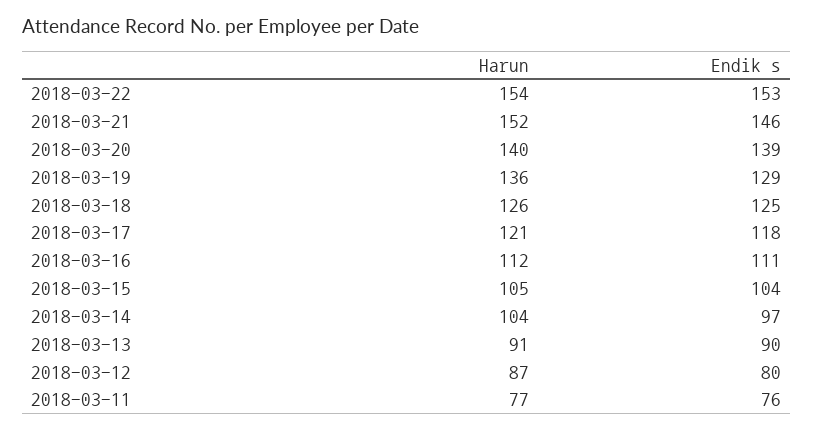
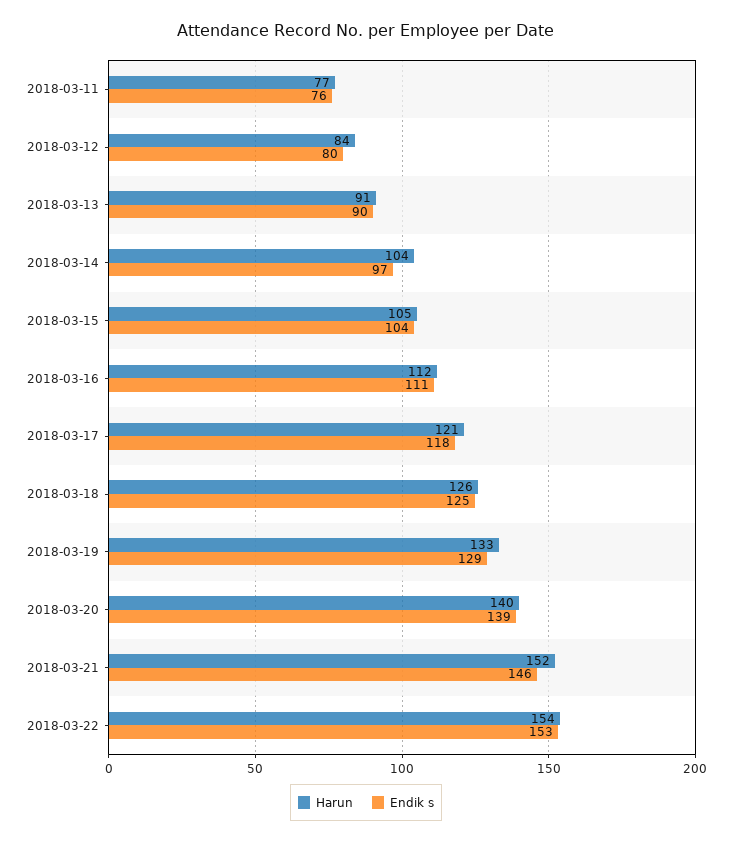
  {
    "Harun": {
      "2018-03-22": 154,
      "2018-03-21": 152,
      "2018-03-20": 140,
-     "2018-03-19": 136,
+     "2018-03-19": 133,
      "2018-03-18": 126,
      "2018-03-17": 121,
      "2018-03-16": 112,
      "2018-03-15": 105,
      "2018-03-14": 104,
      "2018-03-13": 91,
-     "2018-03-12": 87,
+     "2018-03-12": 84,
      "2018-03-11": 77
    },
    "Endik s": {
      "2018-03-22": 153,
      "2018-03-21": 146,
      "2018-03-20": 139,
      "2018-03-19": 129,
      "2018-03-18": 125,
      "2018-03-17": 118,
      "2018-03-16": 111,
      "2018-03-15": 104,
      "2018-03-14": 97,
      "2018-03-13": 90,
      "2018-03-12": 80,
      "2018-03-11": 76
    }
  }

